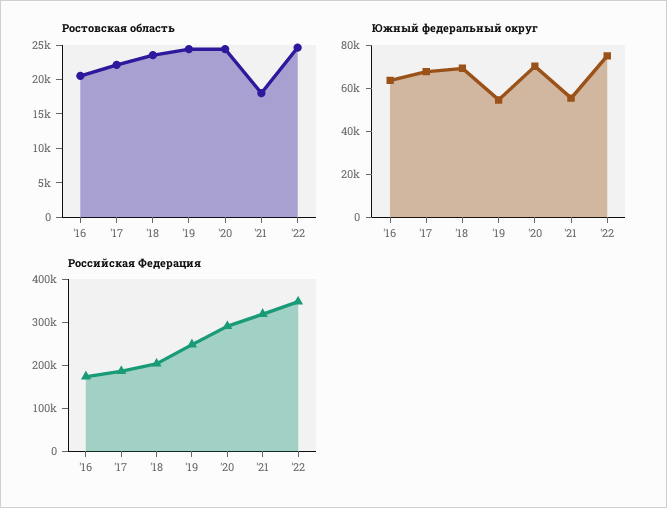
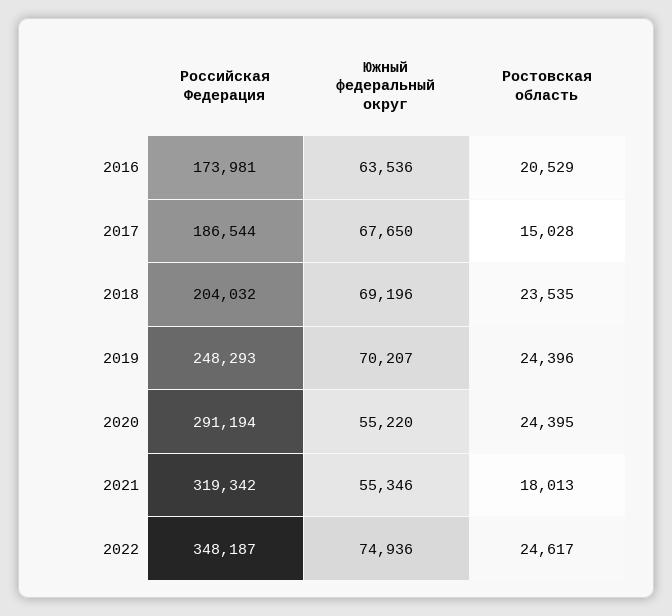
  {
    "Ростовская область": {
      "'16": 20529,
-     "'17": 22500,
+     "'17": 15028,
      "'18": 23535,
      "'19": 24396,
      "'20": 24395,
      "'21": 18013,
      "'22": 24617
    },
    "Южный федеральный округ": {
      "'16": 63536,
      "'17": 67650,
      "'18": 69196,
-     "'19": 55000,
+     "'19": 70207,
-     "'20": 70000,
+     "'20": 55220,
      "'21": 55346,
      "'22": 74936
    },
    "Российская Федерация": {
      "'16": 173981,
      "'17": 186544,
      "'18": 204032,
      "'19": 248293,
      "'20": 291194,
      "'21": 319342,
      "'22": 348187
    }
  }

